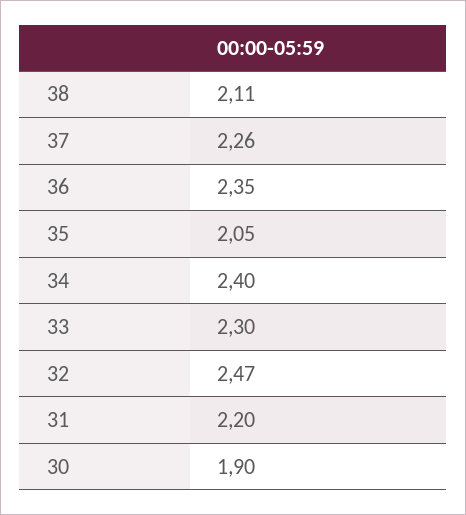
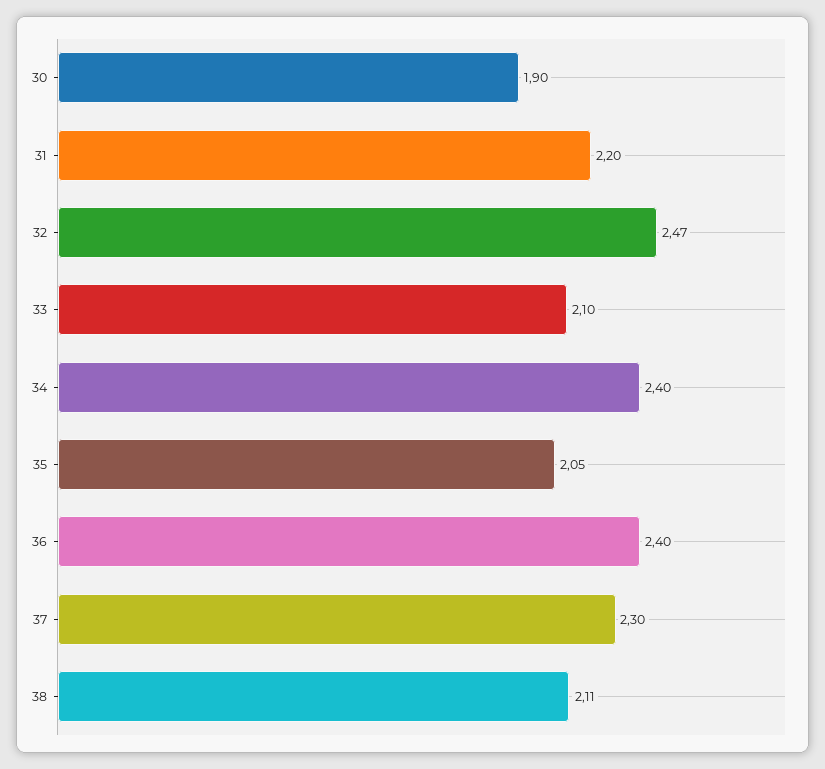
  {
    "38": 2.11,
-   "37": 2.26,
+   "37": 2.3,
-   "36": 2.35,
+   "36": 2.4,
    "35": 2.05,
    "34": 2.4,
-   "33": 2.3,
+   "33": 2.1,
    "32": 2.47,
    "31": 2.2,
    "30": 1.9
  }

